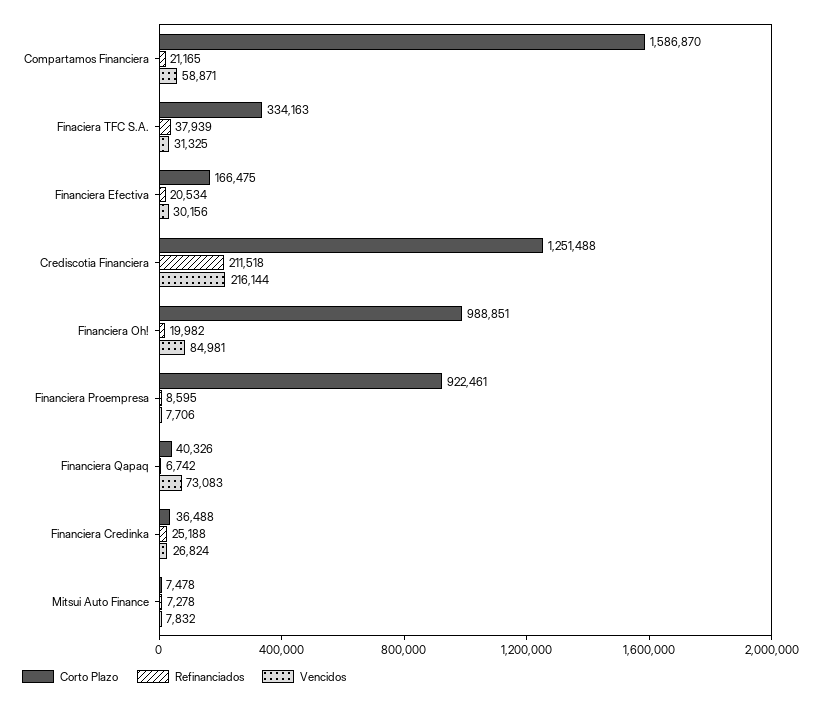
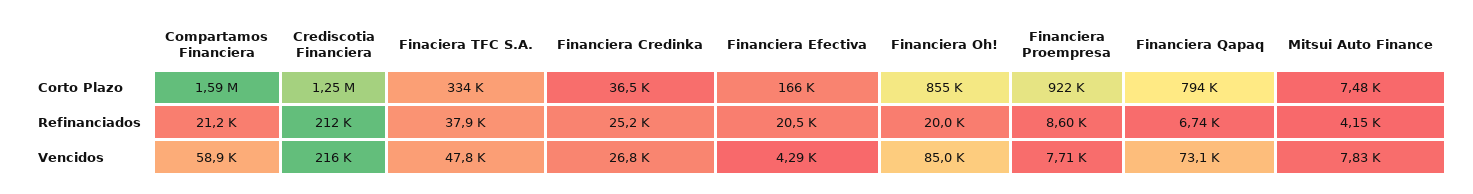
  {
    "Corto Plazo": {
      "Compartamos Financiera": 1586870,
      "Finaciera TFC S.A.": 334163,
      "Financiera Efectiva": 166475,
      "Crediscotia Financiera": 1251488,
-     "Financiera Oh!": 988851,
+     "Financiera Oh!": 855000,
      "Financiera Proempresa": 922461,
-     "Financiera Qapaq": 40326,
+     "Financiera Qapaq": 794000,
      "Financiera Credinka": 36488,
      "Mitsui Auto Finance": 7478
    },
    "Refinanciados": {
      "Compartamos Financiera": 21165,
      "Finaciera TFC S.A.": 37939,
      "Financiera Efectiva": 20534,
      "Crediscotia Financiera": 211518,
      "Financiera Oh!": 19982,
      "Financiera Proempresa": 8595,
      "Financiera Qapaq": 6742,
      "Financiera Credinka": 25188,
-     "Mitsui Auto Finance": 7278
+     "Mitsui Auto Finance": 4150
    },
    "Vencidos": {
      "Compartamos Financiera": 58871,
-     "Finaciera TFC S.A.": 31325,
+     "Finaciera TFC S.A.": 47800,
-     "Financiera Efectiva": 30156,
+     "Financiera Efectiva": 4290,
      "Crediscotia Financiera": 216144,
      "Financiera Oh!": 84981,
      "Financiera Proempresa": 7706,
      "Financiera Qapaq": 73083,
      "Financiera Credinka": 26824,
      "Mitsui Auto Finance": 7832
    }
  }

